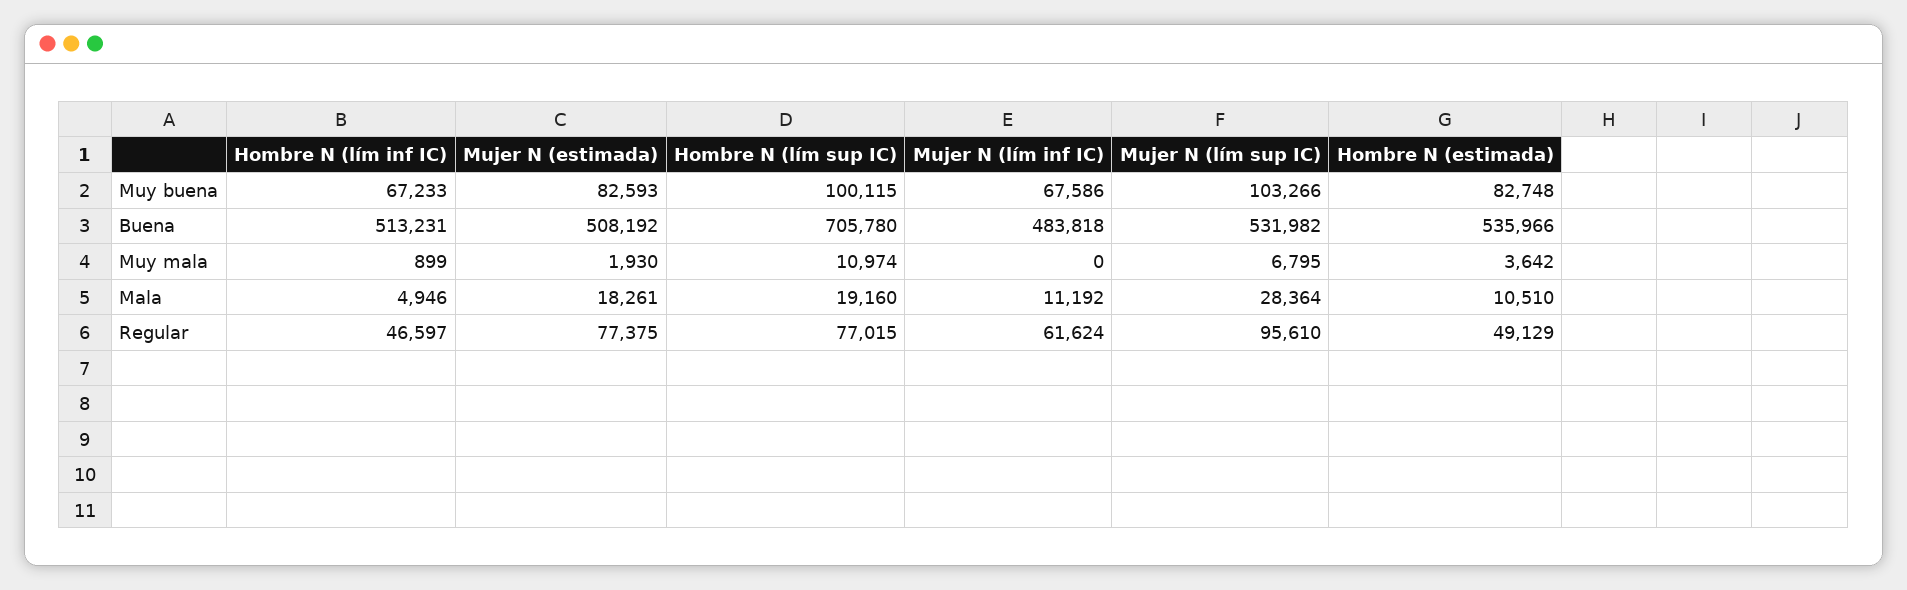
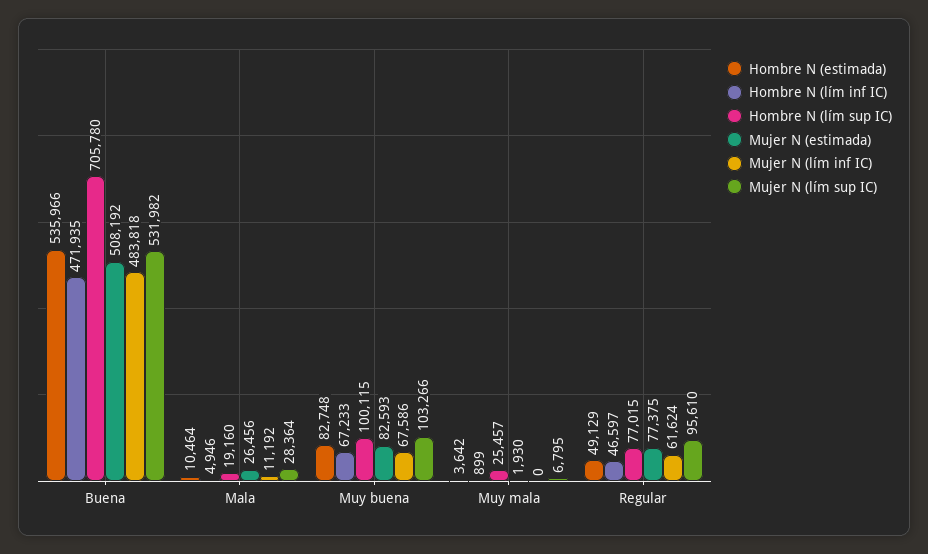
  {
    "Hombre N (lím inf IC)": {
      "Muy buena": 67233,
-     "Buena": 513231,
+     "Buena": 471935,
      "Muy mala": 899,
      "Mala": 4946,
      "Regular": 46597
    },
    "Mujer N (estimada)": {
      "Muy buena": 82593,
      "Buena": 508192,
      "Muy mala": 1930,
-     "Mala": 18261,
+     "Mala": 26456,
      "Regular": 77375
    },
    "Hombre N (lím sup IC)": {
      "Muy buena": 100115,
      "Buena": 705780,
-     "Muy mala": 10974,
+     "Muy mala": 25457,
      "Mala": 19160,
      "Regular": 77015
    },
    "Mujer N (lím inf IC)": {
      "Muy buena": 67586,
      "Buena": 483818,
      "Muy mala": 0,
      "Mala": 11192,
      "Regular": 61624
    },
    "Mujer N (lím sup IC)": {
      "Muy buena": 103266,
      "Buena": 531982,
      "Muy mala": 6795,
      "Mala": 28364,
      "Regular": 95610
    },
    "Hombre N (estimada)": {
      "Muy buena": 82748,
      "Buena": 535966,
      "Muy mala": 3642,
-     "Mala": 10510,
+     "Mala": 10464,
      "Regular": 49129
    }
  }

